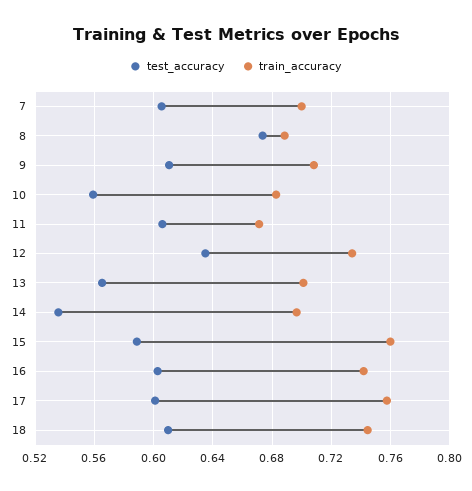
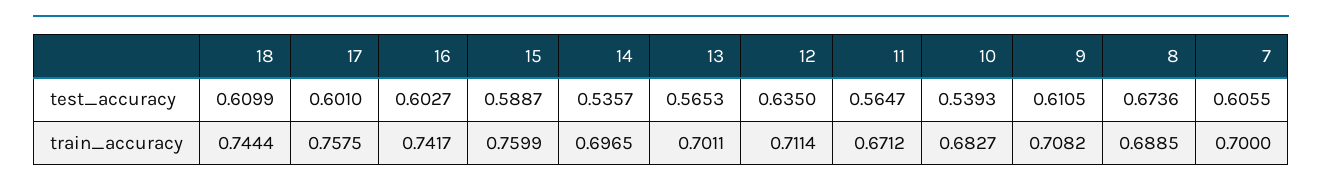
  {
    "test_accuracy": {
      "7": 0.6055,
      "8": 0.6736,
      "9": 0.6105,
-     "10": 0.56,
+     "10": 0.5393,
-     "11": 0.605,
+     "11": 0.5647,
      "12": 0.635,
      "13": 0.5653,
      "14": 0.5357,
      "15": 0.5887,
      "16": 0.6027,
      "17": 0.601,
      "18": 0.6099
    },
    "train_accuracy": {
      "7": 0.7,
      "8": 0.6885,
      "9": 0.7082,
      "10": 0.6827,
      "11": 0.6712,
-     "12": 0.735,
+     "12": 0.7114,
      "13": 0.7011,
      "14": 0.6965,
      "15": 0.7599,
      "16": 0.7417,
      "17": 0.7575,
      "18": 0.7444
    }
  }

